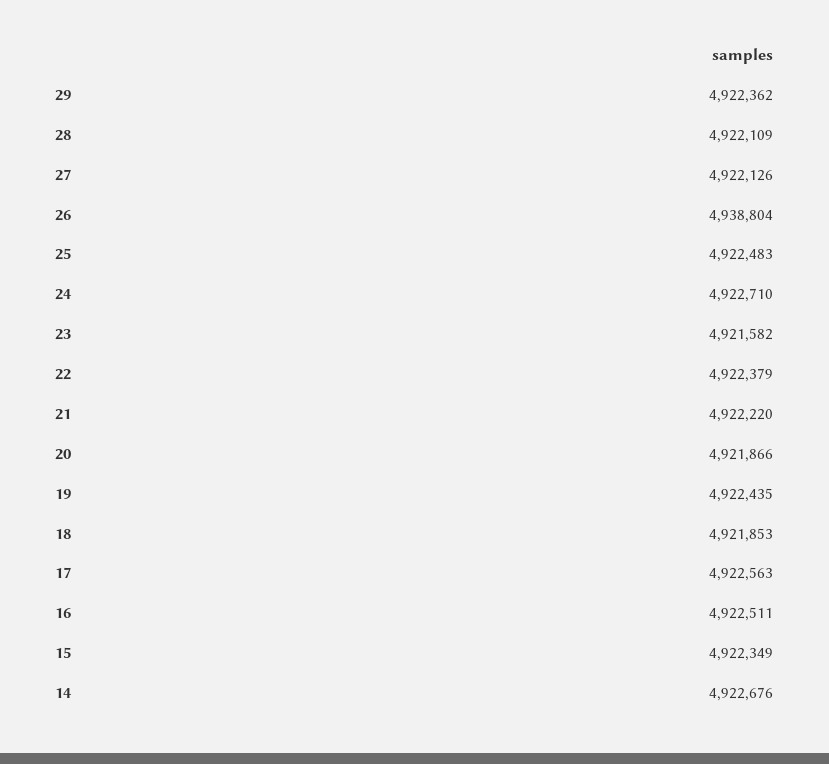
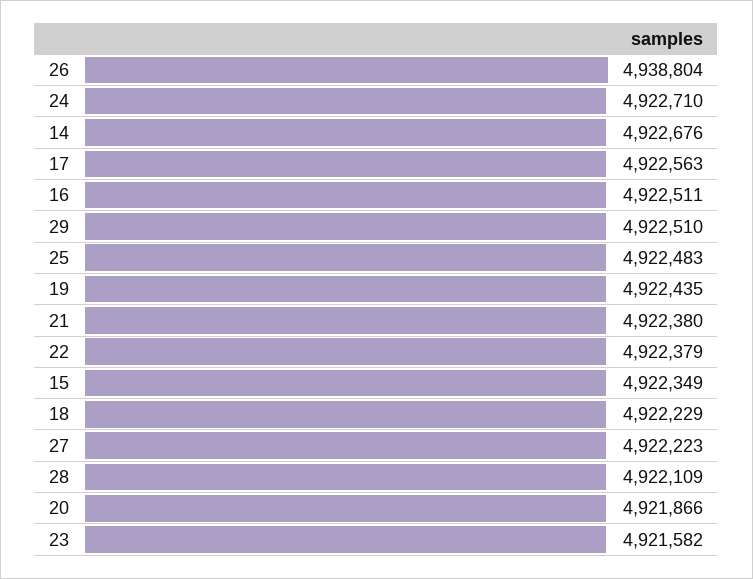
  {
-   "29": 4922362,
+   "29": 4922510,
    "28": 4922109,
-   "27": 4922126,
+   "27": 4922223,
    "26": 4938804,
    "25": 4922483,
    "24": 4922710,
    "23": 4921582,
    "22": 4922379,
-   "21": 4922220,
+   "21": 4922380,
    "20": 4921866,
    "19": 4922435,
-   "18": 4921853,
+   "18": 4922229,
    "17": 4922563,
    "16": 4922511,
    "15": 4922349,
    "14": 4922676
  }

